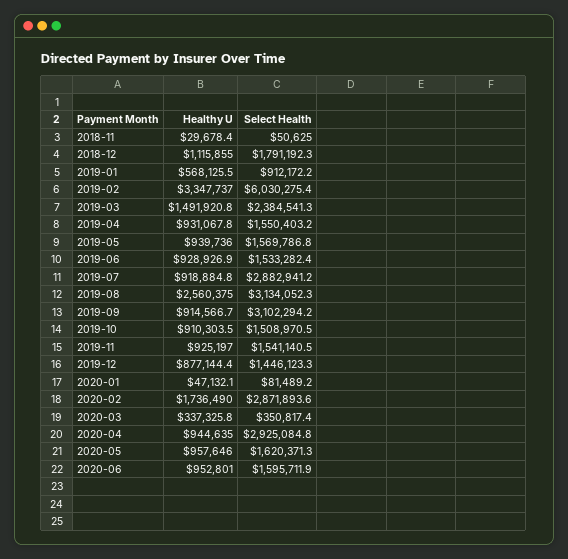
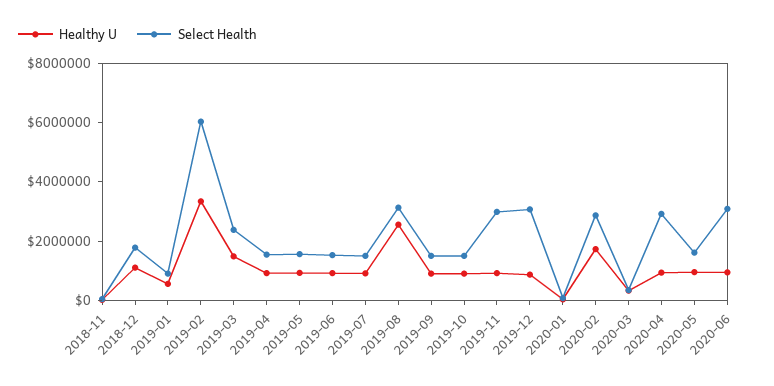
  {
    "Healthy U": {
      "2018-11": 29678.4,
      "2018-12": 1115855,
      "2019-01": 568125.5,
      "2019-02": 3347737,
      "2019-03": 1491920.8,
      "2019-04": 931067.8,
      "2019-05": 939736,
      "2019-06": 928926.9,
      "2019-07": 918884.8,
      "2019-08": 2560375,
      "2019-09": 914566.7,
      "2019-10": 910303.5,
      "2019-11": 925197,
      "2019-12": 877144.4,
      "2020-01": 47132.1,
      "2020-02": 1736490,
      "2020-03": 337325.8,
      "2020-04": 944635,
      "2020-05": 957646,
      "2020-06": 952801
    },
    "Select Health": {
      "2018-11": 50625,
      "2018-12": 1791192.3,
      "2019-01": 912172.2,
      "2019-02": 6030275.4,
      "2019-03": 2384541.3,
      "2019-04": 1550403.2,
      "2019-05": 1569786.8,
      "2019-06": 1533282.4,
-     "2019-07": 2882941.2,
+     "2019-07": 1500000,
      "2019-08": 3134052.3,
-     "2019-09": 3102294.2,
+     "2019-09": 1500000,
      "2019-10": 1508970.5,
-     "2019-11": 1541140.5,
+     "2019-11": 3000000,
-     "2019-12": 1446123.3,
+     "2019-12": 3000000,
      "2020-01": 81489.2,
      "2020-02": 2871893.6,
      "2020-03": 350817.4,
      "2020-04": 2925084.8,
      "2020-05": 1620371.3,
-     "2020-06": 1595711.9
+     "2020-06": 3000000
    }
  }

